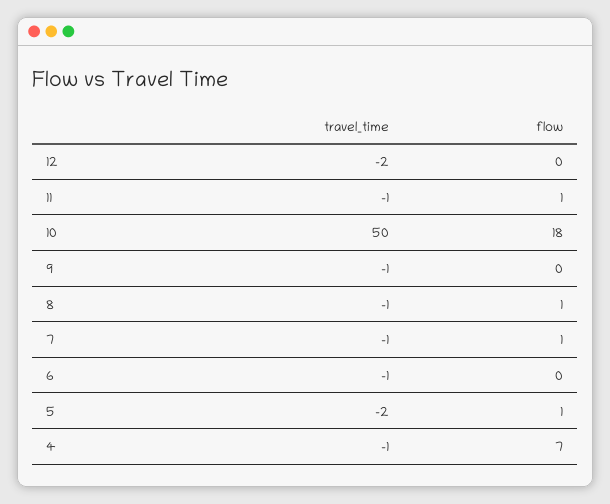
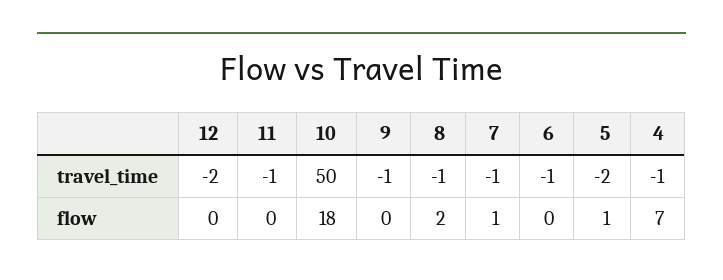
  {
    "travel_time": {
      "12": -2,
      "11": -1,
      "10": 50,
      "9": -1,
      "8": -1,
      "7": -1,
      "6": -1,
      "5": -2,
      "4": -1
    },
    "flow": {
      "12": 0,
-     "11": 1,
+     "11": 0,
      "10": 18,
      "9": 0,
-     "8": 1,
+     "8": 2,
      "7": 1,
      "6": 0,
      "5": 1,
      "4": 7
    }
  }

